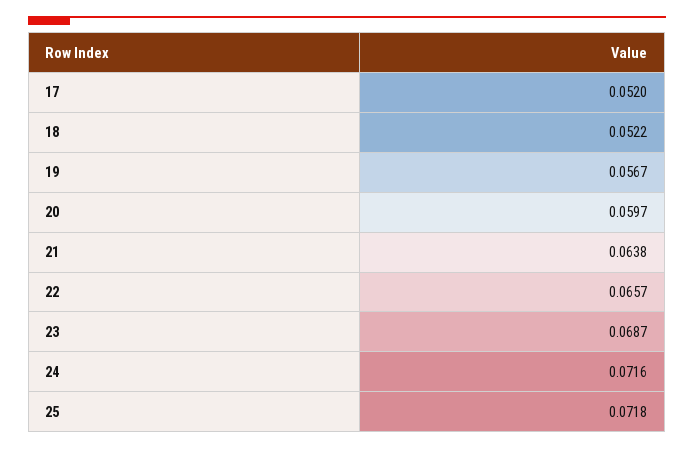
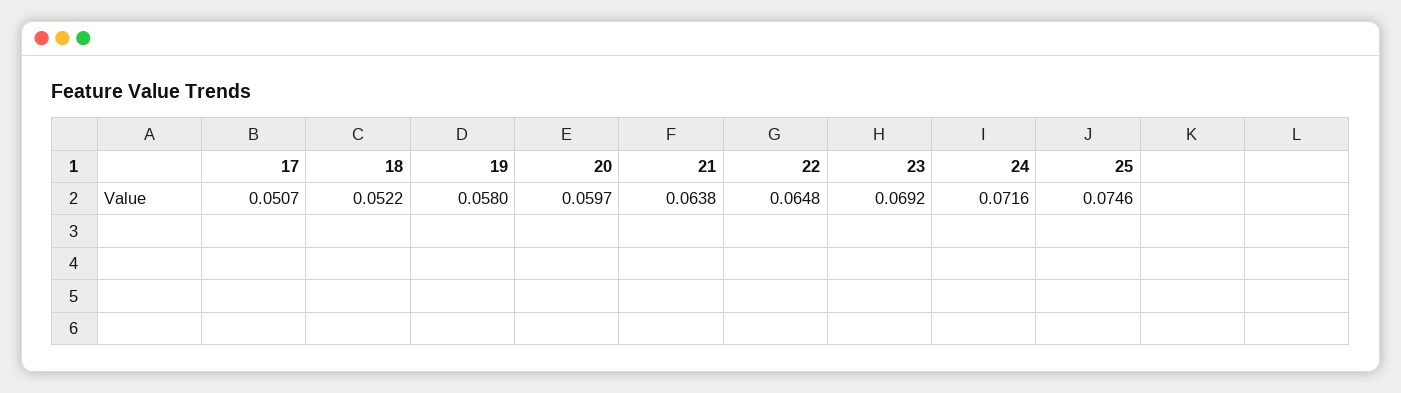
  {
-   "17": 0.052,
+   "17": 0.0507,
    "18": 0.0522,
-   "19": 0.0567,
+   "19": 0.058,
    "20": 0.0597,
    "21": 0.0638,
-   "22": 0.0657,
+   "22": 0.0648,
-   "23": 0.0687,
+   "23": 0.0692,
    "24": 0.0716,
-   "25": 0.0718
+   "25": 0.0746
  }

